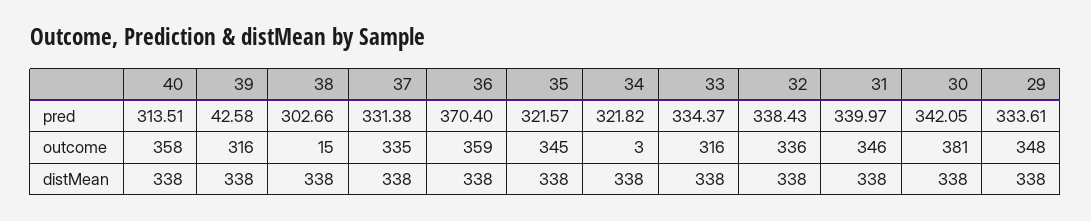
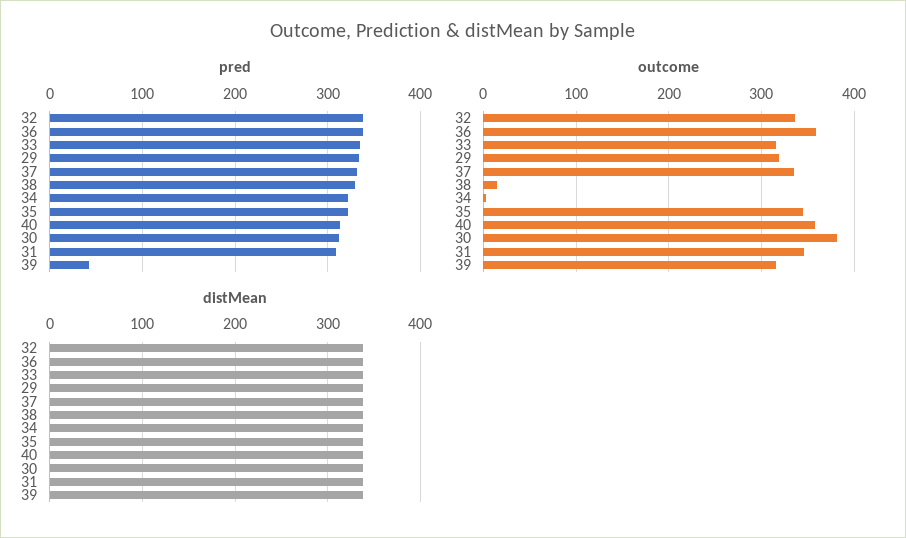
  {
    "pred": {
      "40": 313.51,
      "39": 42.58,
-     "38": 302.66,
+     "38": 330,
      "37": 331.38,
-     "36": 370.4,
+     "36": 340,
      "35": 321.57,
      "34": 321.82,
      "33": 334.37,
      "32": 338.43,
-     "31": 339.97,
+     "31": 310,
-     "30": 342.05,
+     "30": 310,
      "29": 333.61
    },
    "outcome": {
      "40": 358,
      "39": 316,
      "38": 15,
      "37": 335,
      "36": 359,
      "35": 345,
      "34": 3,
      "33": 316,
      "32": 336,
      "31": 346,
      "30": 381,
-     "29": 348
+     "29": 320
    },
    "distMean": {
      "40": 338,
      "39": 338,
      "38": 338,
      "37": 338,
      "36": 338,
      "35": 338,
      "34": 338,
      "33": 338,
      "32": 338,
      "31": 338,
      "30": 338,
      "29": 338
    }
  }

